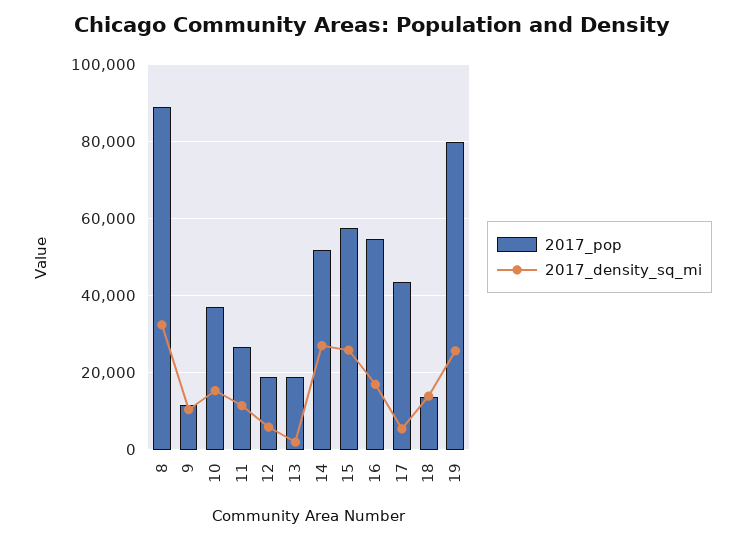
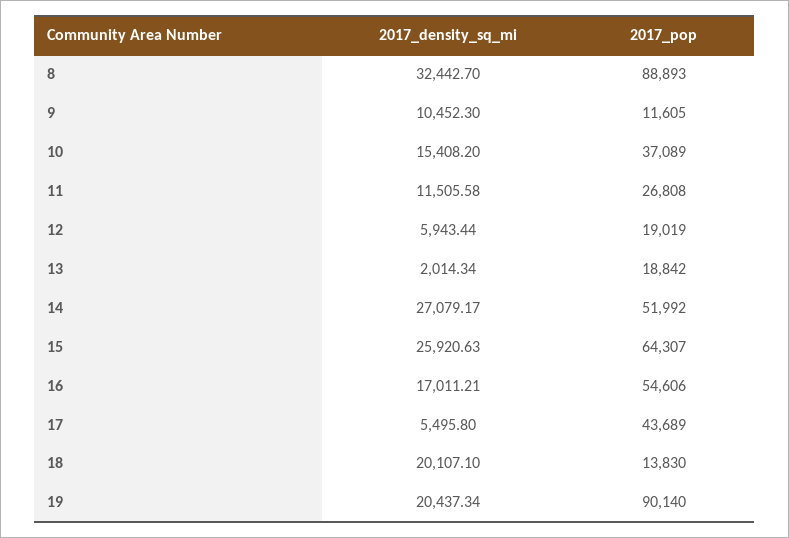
  {
    "2017_pop": {
      "8": 88893,
      "9": 11605,
      "10": 37089,
      "11": 26808,
      "12": 19019,
      "13": 18842,
      "14": 51992,
-     "15": 58000,
+     "15": 64307,
      "16": 54606,
      "17": 43689,
      "18": 13830,
-     "19": 80000
+     "19": 90140
    },
    "2017_density_sq_mi": {
      "8": 32442.7,
      "9": 10452.3,
      "10": 15408.2,
      "11": 11505.58,
      "12": 5943.44,
      "13": 2014.34,
      "14": 27079.17,
      "15": 25920.63,
      "16": 17011.21,
      "17": 5495.8,
-     "18": 14000,
+     "18": 20107.1,
-     "19": 26000
+     "19": 20437.34
    }
  }

